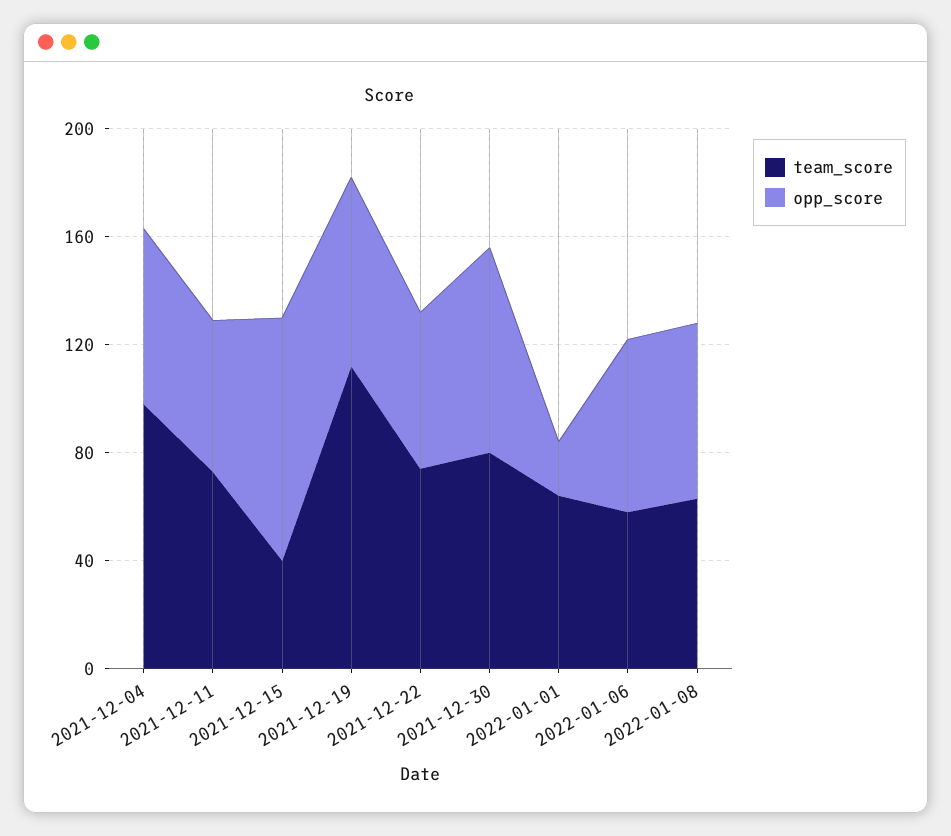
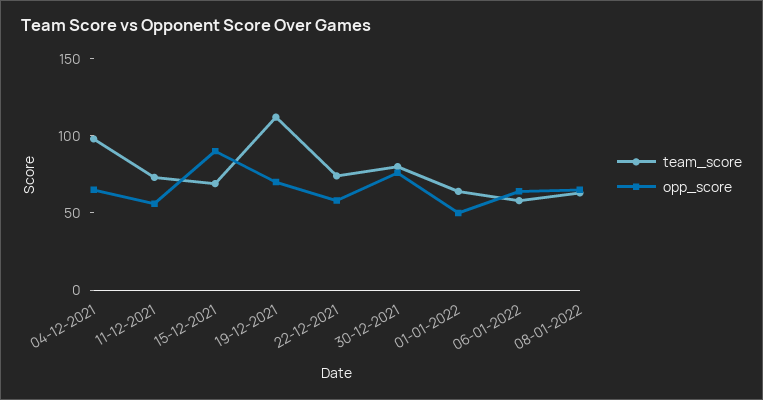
  {
    "team_score": {
      "2021-12-04": 100,
      "2021-12-11": 70,
-     "2021-12-15": 40,
+     "2021-12-15": 70,
      "2021-12-19": 110,
      "2021-12-22": 70,
      "2021-12-30": 80,
      "2022-01-01": 60,
      "2022-01-06": 60,
      "2022-01-08": 60
    },
    "opp_score": {
      "2021-12-04": 70,
      "2021-12-11": 60,
      "2021-12-15": 90,
      "2021-12-19": 70,
      "2021-12-22": 60,
      "2021-12-30": 80,
-     "2022-01-01": 20,
+     "2022-01-01": 50,
      "2022-01-06": 60,
      "2022-01-08": 70
    }
  }

